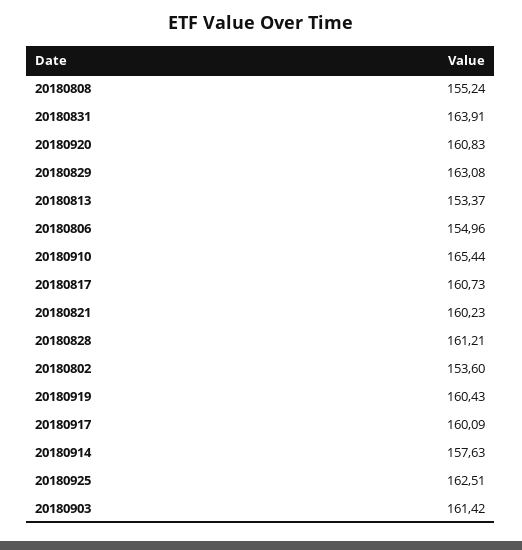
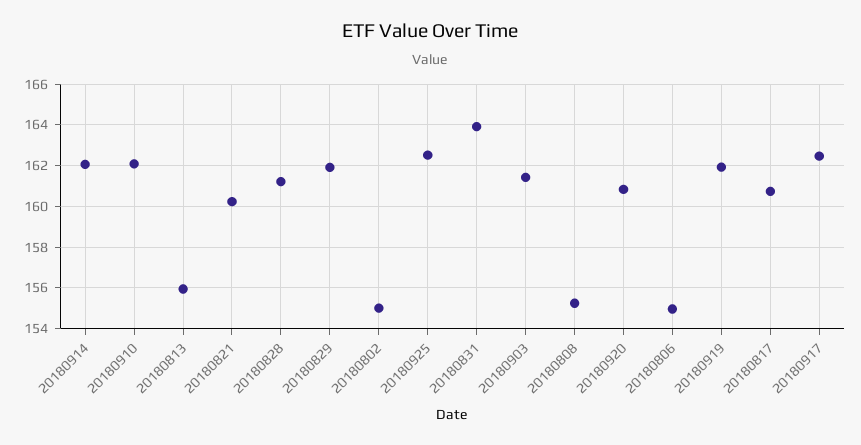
  {
    "20180808": 155.24,
    "20180831": 163.91,
    "20180920": 160.83,
-   "20180829": 163.08,
+   "20180829": 162,
-   "20180813": 153.37,
+   "20180813": 156,
    "20180806": 154.96,
-   "20180910": 165.44,
+   "20180910": 162,
    "20180817": 160.73,
    "20180821": 160.23,
    "20180828": 161.21,
-   "20180802": 153.6,
+   "20180802": 155,
-   "20180919": 160.43,
+   "20180919": 162,
-   "20180917": 160.09,
+   "20180917": 162.5,
-   "20180914": 157.63,
+   "20180914": 162,
    "20180925": 162.51,
    "20180903": 161.42
  }

